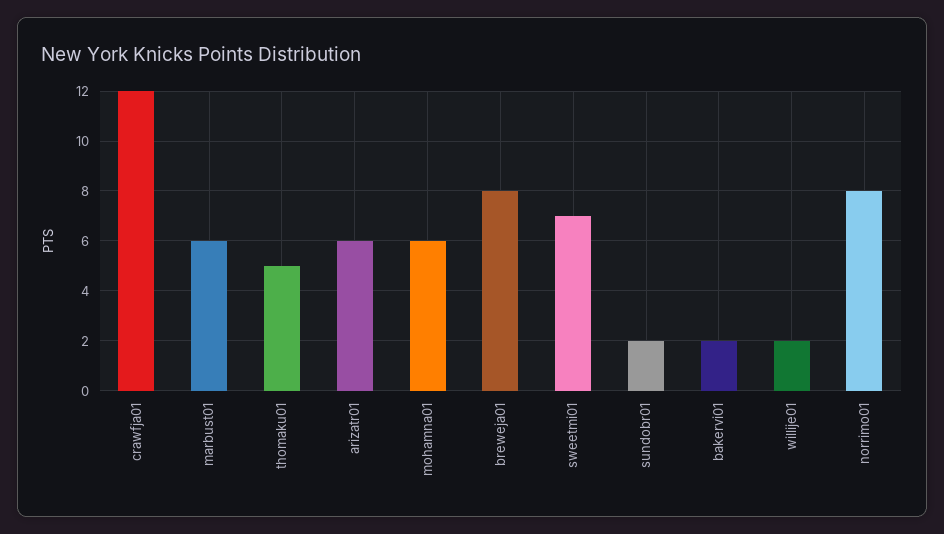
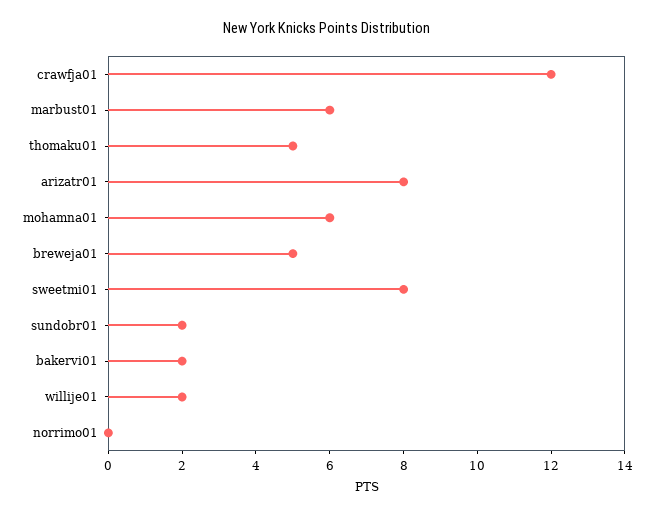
  {
    "crawfja01": 12,
    "marbust01": 6,
    "thomaku01": 5,
-   "arizatr01": 6,
+   "arizatr01": 8,
    "mohamna01": 6,
-   "breweja01": 8,
+   "breweja01": 5,
-   "sweetmi01": 7,
+   "sweetmi01": 8,
    "sundobr01": 2,
    "bakervi01": 2,
    "willije01": 2,
-   "norrimo01": 8
+   "norrimo01": 0
  }

